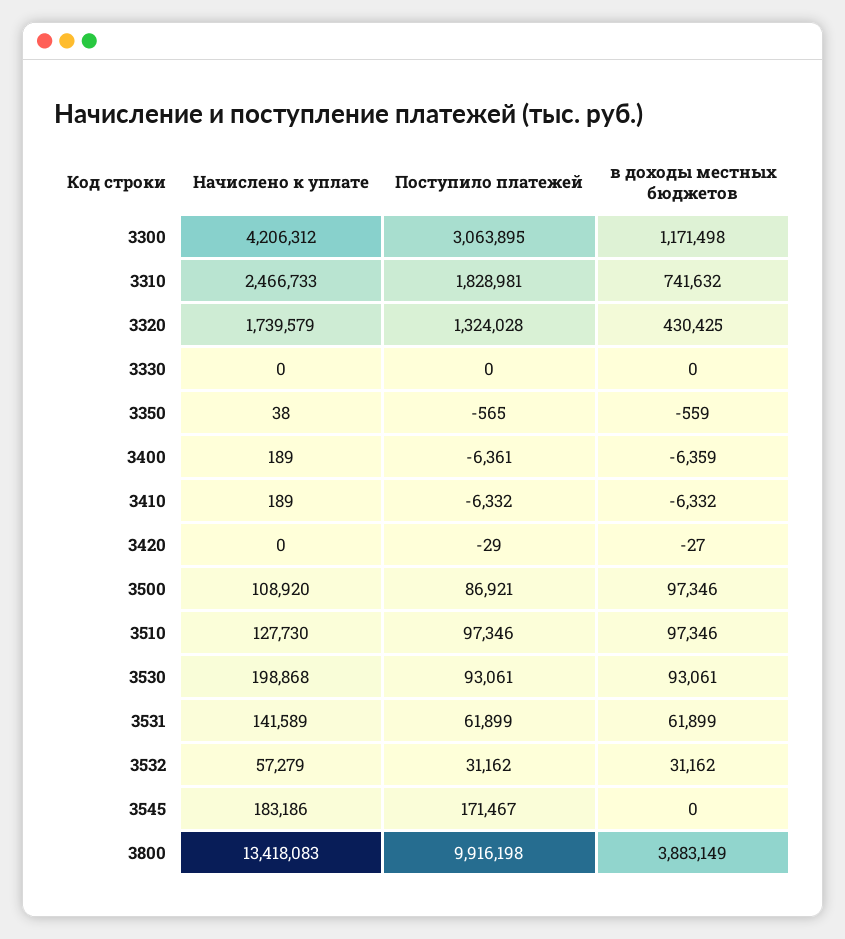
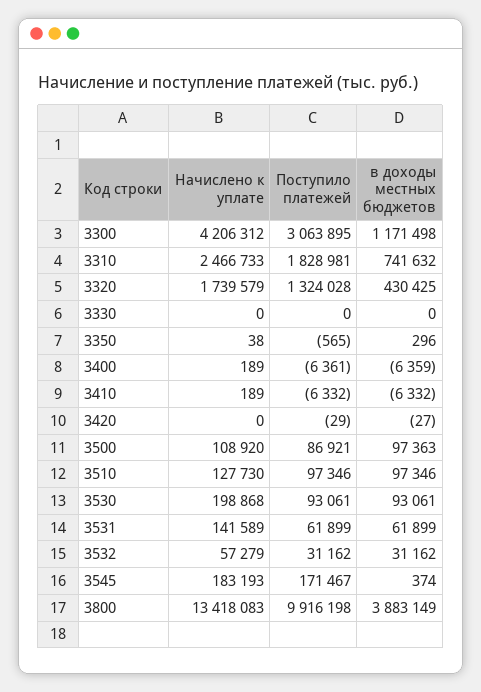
  {
    "Начислено к уплате": {
      "3300": 4206312,
      "3310": 2466733,
      "3320": 1739579,
      "3330": 0,
      "3350": 38,
      "3400": 189,
      "3410": 189,
      "3420": 0,
      "3500": 108920,
      "3510": 127730,
      "3530": 198868,
      "3531": 141589,
      "3532": 57279,
-     "3545": 183186,
+     "3545": 183193,
      "3800": 13418083
    },
    "Поступило платежей": {
      "3300": 3063895,
      "3310": 1828981,
      "3320": 1324028,
      "3330": 0,
      "3350": -565,
      "3400": -6361,
      "3410": -6332,
      "3420": -29,
      "3500": 86921,
      "3510": 97346,
      "3530": 93061,
      "3531": 61899,
      "3532": 31162,
      "3545": 171467,
      "3800": 9916198
    },
    "в доходы местных бюджетов": {
      "3300": 1171498,
      "3310": 741632,
      "3320": 430425,
      "3330": 0,
-     "3350": -559,
+     "3350": 296,
      "3400": -6359,
      "3410": -6332,
      "3420": -27,
-     "3500": 97346,
+     "3500": 97363,
      "3510": 97346,
      "3530": 93061,
      "3531": 61899,
      "3532": 31162,
-     "3545": 0,
+     "3545": 374,
      "3800": 3883149
    }
  }

